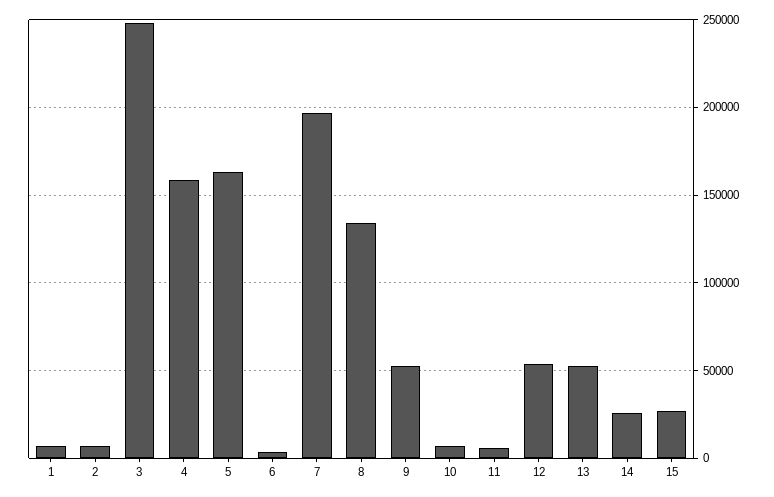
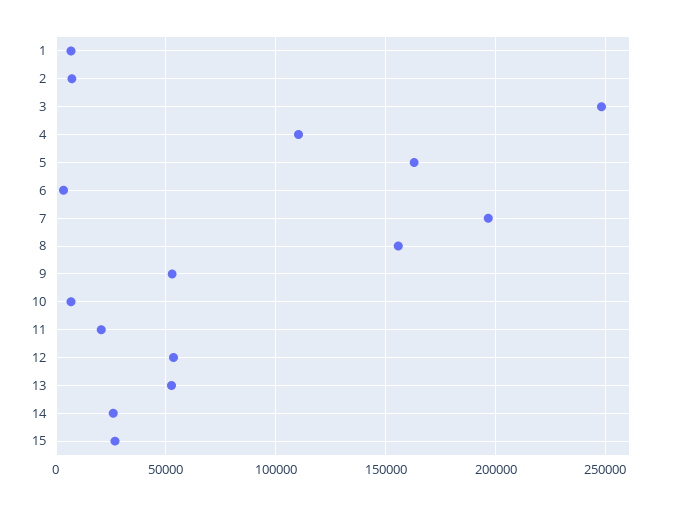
  {
    "1": 5000,
    "2": 5000,
    "3": 250000,
-   "4": 160000,
+   "4": 110000,
    "5": 165000,
    "6": 5000,
    "7": 195000,
-   "8": 135000,
+   "8": 155000,
    "9": 55000,
    "10": 5000,
-   "11": 5000,
+   "11": 20000,
    "12": 55000,
    "13": 50000,
    "14": 25000,
    "15": 25000
  }

